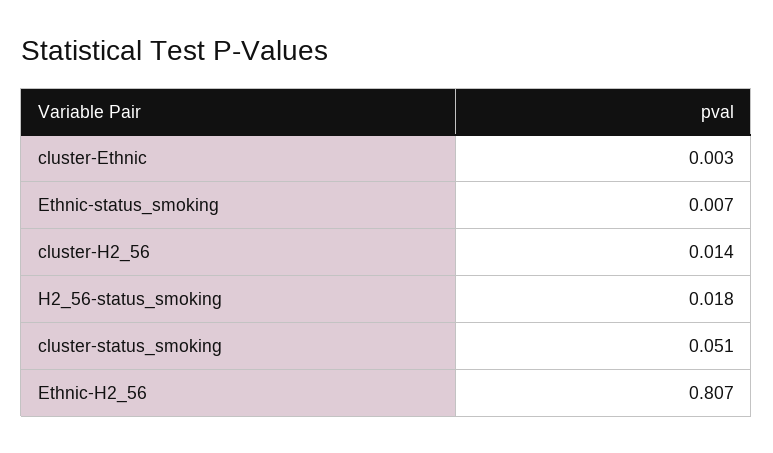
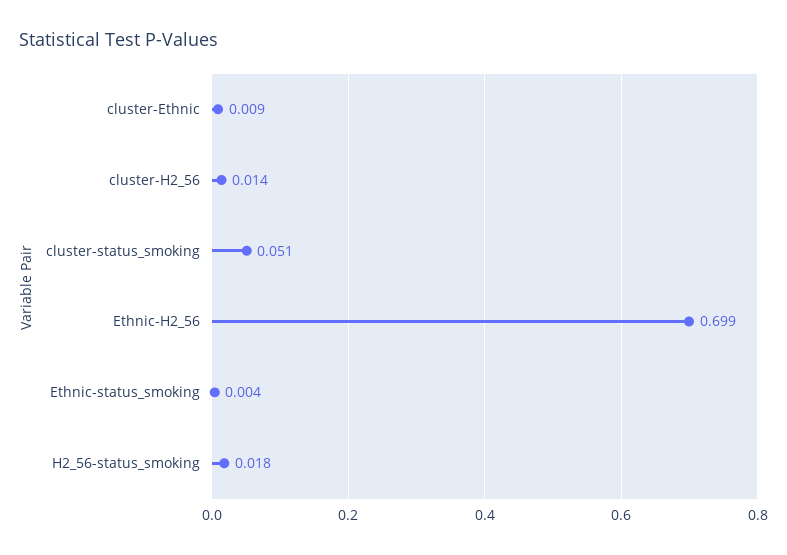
  {
-   "cluster-Ethnic": 0.003,
+   "cluster-Ethnic": 0.009,
-   "Ethnic-status_smoking": 0.007,
+   "Ethnic-status_smoking": 0.004,
    "cluster-H2_56": 0.014,
    "H2_56-status_smoking": 0.018,
    "cluster-status_smoking": 0.051,
-   "Ethnic-H2_56": 0.807
+   "Ethnic-H2_56": 0.699
  }

